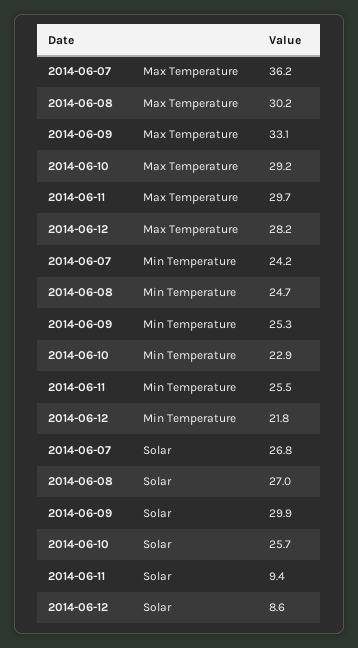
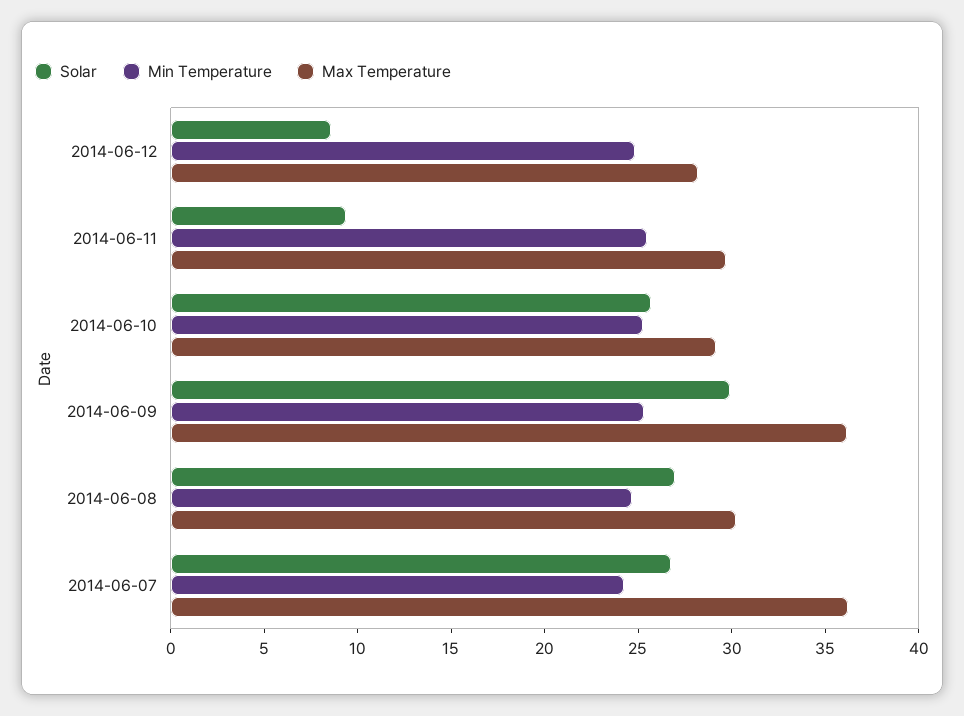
  {
    "Max Temperature": {
      "2014-06-07": 36.2,
      "2014-06-08": 30.2,
-     "2014-06-09": 33.1,
+     "2014-06-09": 36,
      "2014-06-10": 29.2,
      "2014-06-11": 29.7,
      "2014-06-12": 28.2
    },
    "Min Temperature": {
      "2014-06-07": 24.2,
      "2014-06-08": 24.7,
      "2014-06-09": 25.3,
-     "2014-06-10": 22.9,
+     "2014-06-10": 25,
      "2014-06-11": 25.5,
-     "2014-06-12": 21.8
+     "2014-06-12": 25
    },
    "Solar": {
      "2014-06-07": 26.8,
      "2014-06-08": 27,
      "2014-06-09": 29.9,
      "2014-06-10": 25.7,
      "2014-06-11": 9.4,
      "2014-06-12": 8.6
    }
  }

